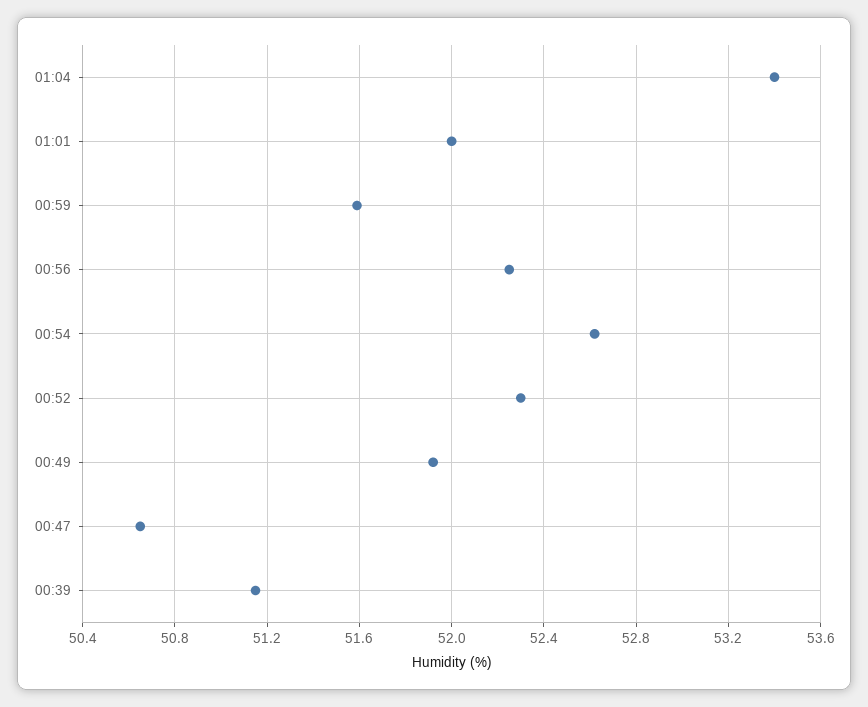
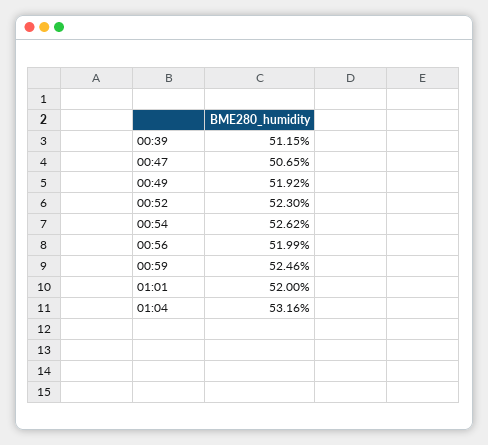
  {
-   "01:04": 53.4,
+   "01:04": 53.16,
    "01:01": 52,
-   "00:59": 51.6,
+   "00:59": 52.46,
-   "00:56": 52.25,
+   "00:56": 51.99,
    "00:54": 52.62,
    "00:52": 52.3,
    "00:49": 51.92,
    "00:47": 50.65,
    "00:39": 51.15
  }

